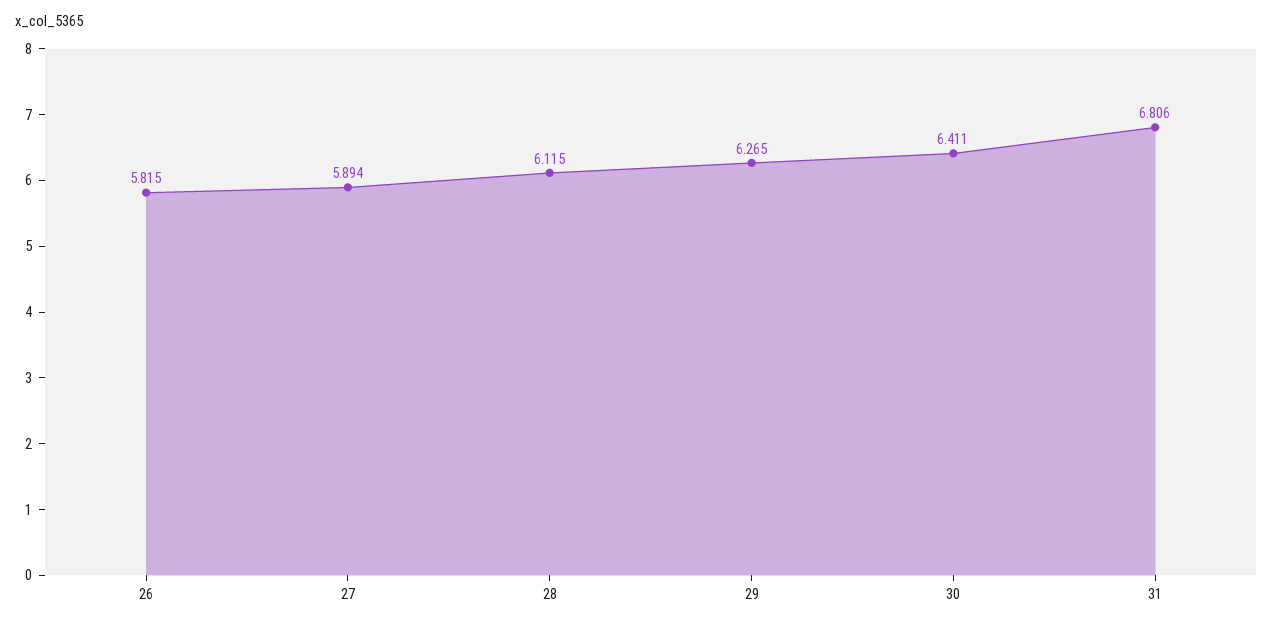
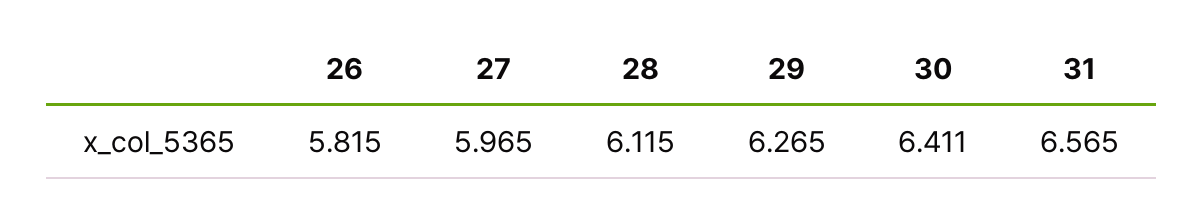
  {
    "26": 5.815,
-   "27": 5.894,
+   "27": 5.965,
    "28": 6.115,
    "29": 6.265,
    "30": 6.411,
-   "31": 6.806
+   "31": 6.565
  }

